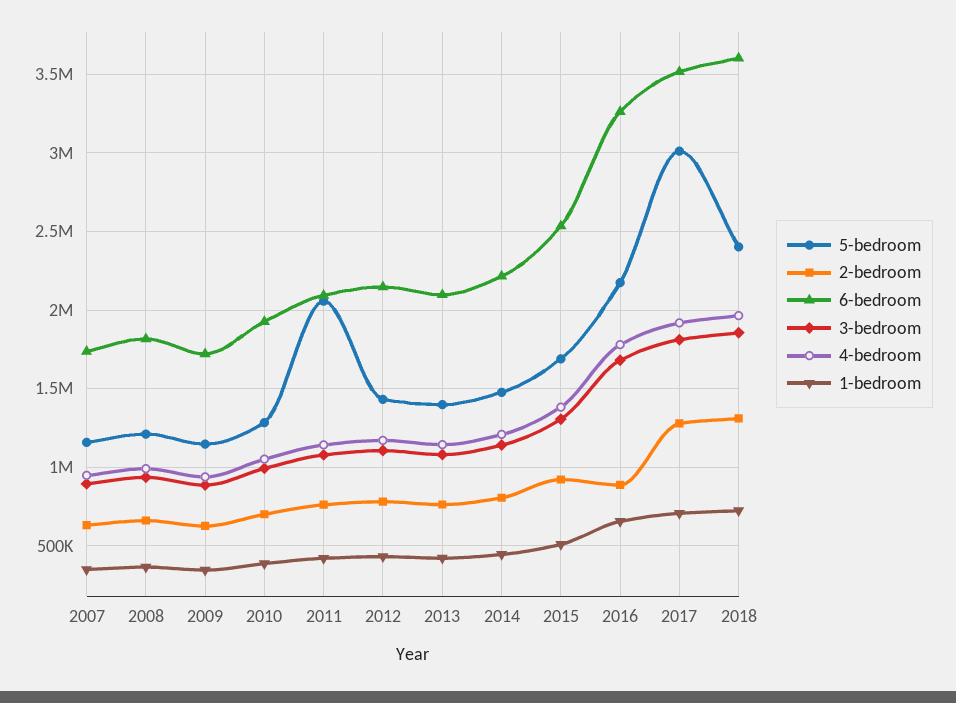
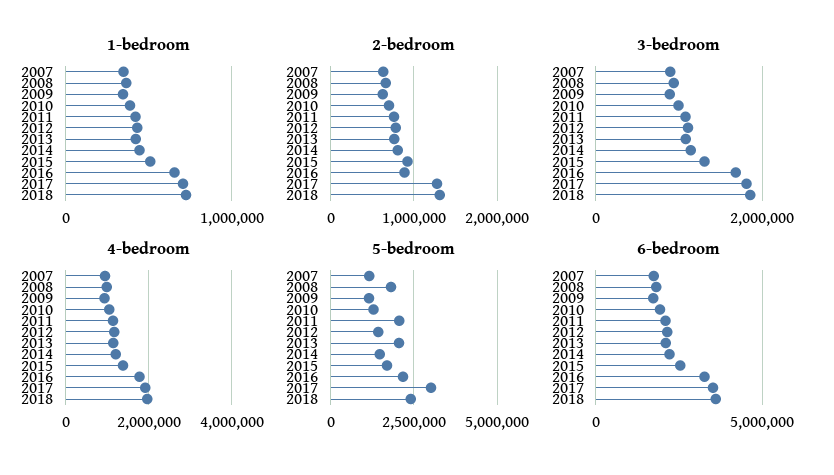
  {
    "5-bedroom": {
      "2007": 1150000,
-     "2008": 1200000,
+     "2008": 1750000,
      "2009": 1150000,
      "2010": 1300000,
      "2011": 2050000,
      "2012": 1450000,
-     "2013": 1400000,
+     "2013": 2000000,
      "2014": 1500000,
      "2015": 1700000,
      "2016": 2200000,
      "2017": 3000000,
      "2018": 2400000
    },
    "2-bedroom": {
      "2007": 650000,
      "2008": 650000,
      "2009": 650000,
      "2010": 700000,
      "2011": 750000,
      "2012": 800000,
      "2013": 750000,
      "2014": 800000,
      "2015": 900000,
      "2016": 900000,
      "2017": 1300000,
      "2018": 1300000
    },
    "6-bedroom": {
      "2007": 1750000,
      "2008": 1800000,
      "2009": 1700000,
      "2010": 1950000,
      "2011": 2100000,
      "2012": 2150000,
      "2013": 2100000,
      "2014": 2200000,
      "2015": 2550000,
      "2016": 3250000,
      "2017": 3500000,
      "2018": 3600000
    },
    "3-bedroom": {
      "2007": 900000,
      "2008": 950000,
      "2009": 900000,
      "2010": 1000000,
      "2011": 1100000,
      "2012": 1100000,
      "2013": 1100000,
      "2014": 1150000,
      "2015": 1300000,
      "2016": 1700000,
      "2017": 1800000,
      "2018": 1850000
    },
    "4-bedroom": {
      "2007": 950000,
      "2008": 1000000,
      "2009": 950000,
      "2010": 1050000,
      "2011": 1150000,
      "2012": 1150000,
      "2013": 1150000,
      "2014": 1200000,
      "2015": 1400000,
      "2016": 1800000,
      "2017": 1900000,
      "2018": 1950000
    },
    "1-bedroom": {
      "2007": 350000,
      "2008": 350000,
      "2009": 350000,
      "2010": 400000,
      "2011": 400000,
      "2012": 450000,
      "2013": 400000,
      "2014": 450000,
      "2015": 500000,
      "2016": 650000,
      "2017": 700000,
      "2018": 700000
    }
  }

